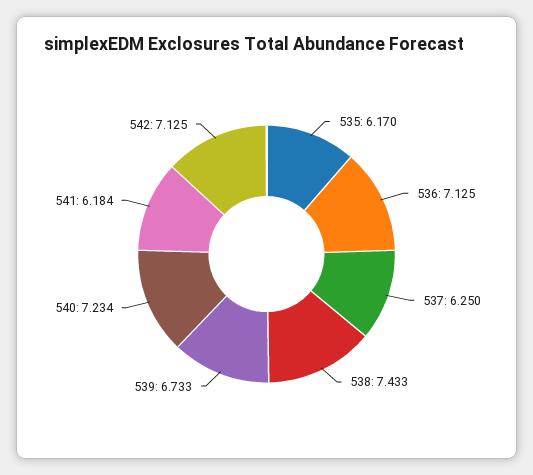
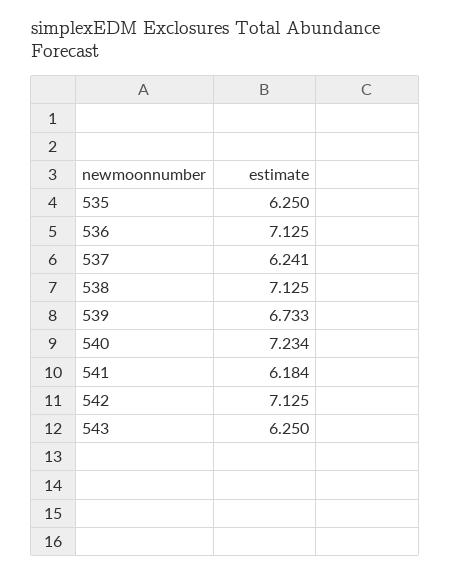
  {
-   "535": 6.17,
+   "535": 6.25,
    "536": 7.125,
-   "537": 6.25,
+   "537": 6.241,
-   "538": 7.433,
+   "538": 7.125,
    "539": 6.733,
    "540": 7.234,
    "541": 6.184,
-   "542": 7.125
+   "542": 7.125,
+   "543": 6.25
  }

